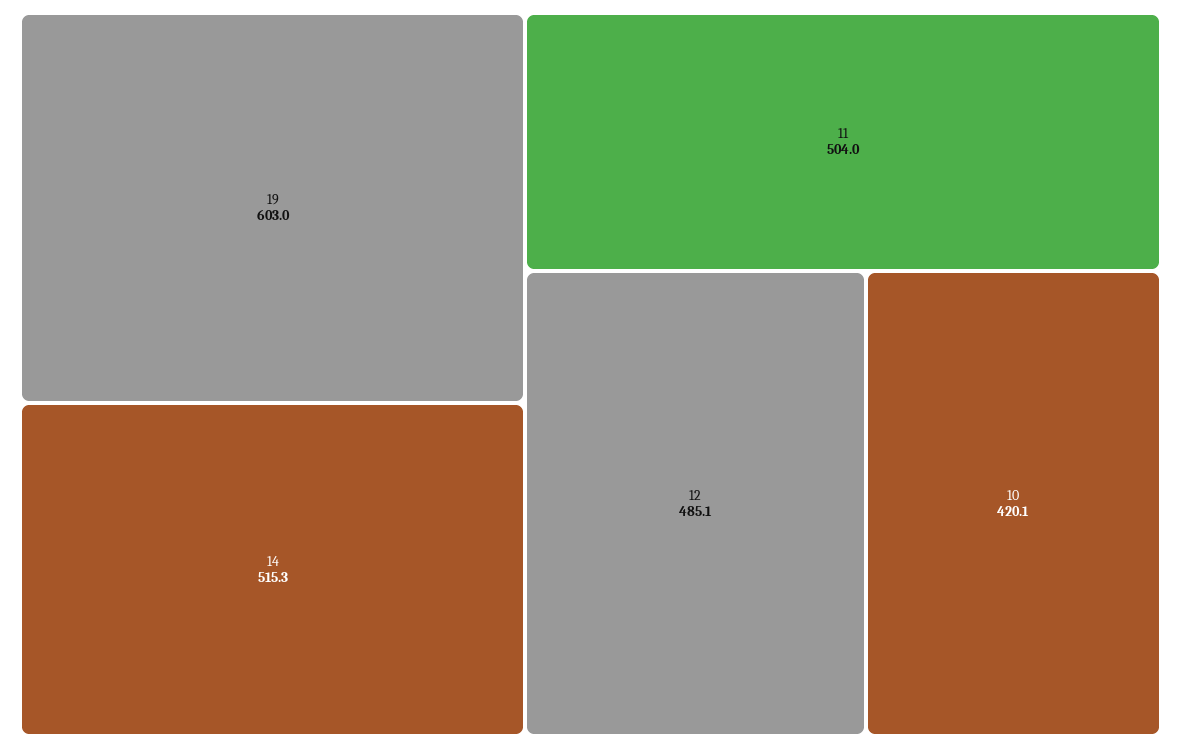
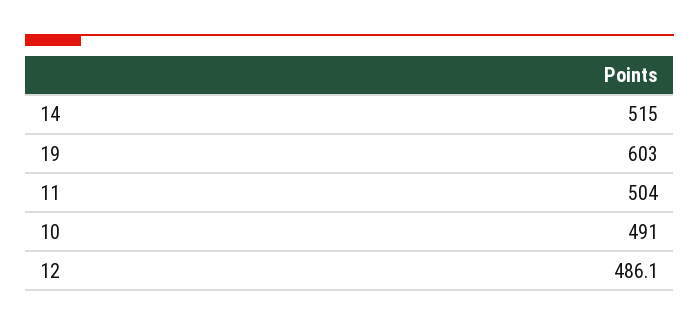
  {
    "19": 603,
-   "14": 515.3,
+   "14": 515,
    "11": 504,
-   "12": 485.1,
+   "12": 486.1,
-   "10": 420.1
+   "10": 491
  }

